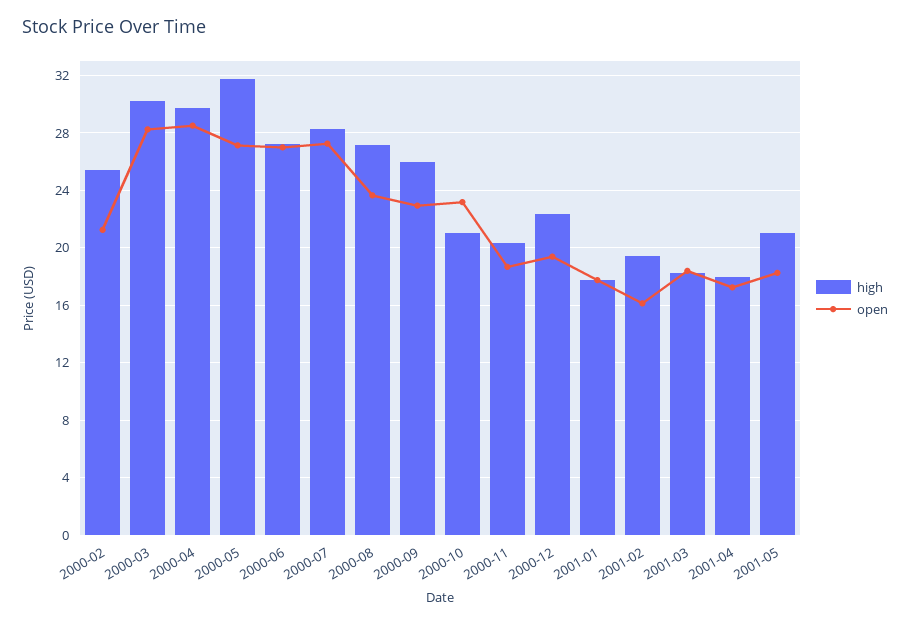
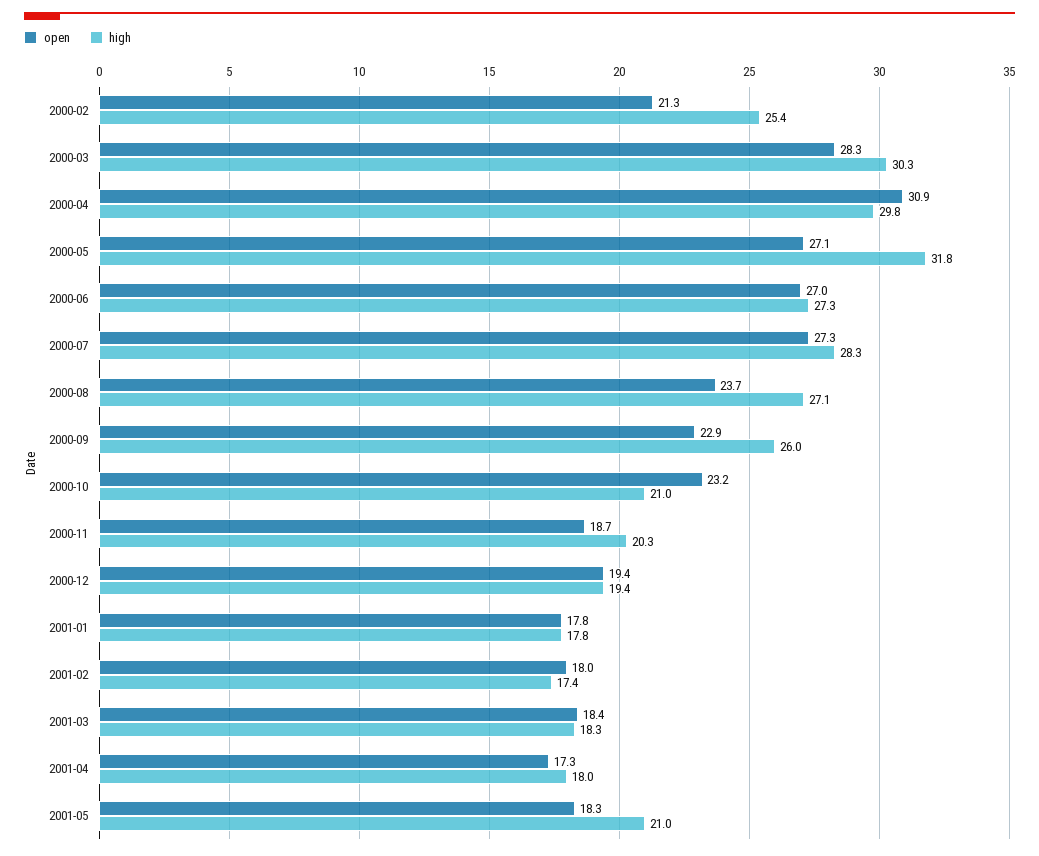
  {
    "high": {
      "2000-02": 25.4,
      "2000-03": 30.3,
      "2000-04": 29.8,
      "2000-05": 31.8,
      "2000-06": 27.3,
      "2000-07": 28.3,
      "2000-08": 27.1,
      "2000-09": 26,
      "2000-10": 21,
      "2000-11": 20.3,
-     "2000-12": 22.5,
+     "2000-12": 19.4,
      "2001-01": 17.8,
-     "2001-02": 19.5,
+     "2001-02": 17.4,
      "2001-03": 18.3,
      "2001-04": 18,
      "2001-05": 21
    },
    "open": {
      "2000-02": 21.3,
      "2000-03": 28.3,
-     "2000-04": 28.5,
+     "2000-04": 30.9,
      "2000-05": 27.1,
      "2000-06": 27,
      "2000-07": 27.3,
      "2000-08": 23.7,
      "2000-09": 22.9,
      "2000-10": 23.2,
      "2000-11": 18.7,
      "2000-12": 19.4,
      "2001-01": 17.8,
-     "2001-02": 16,
+     "2001-02": 18,
      "2001-03": 18.4,
      "2001-04": 17.3,
      "2001-05": 18.3
    }
  }

